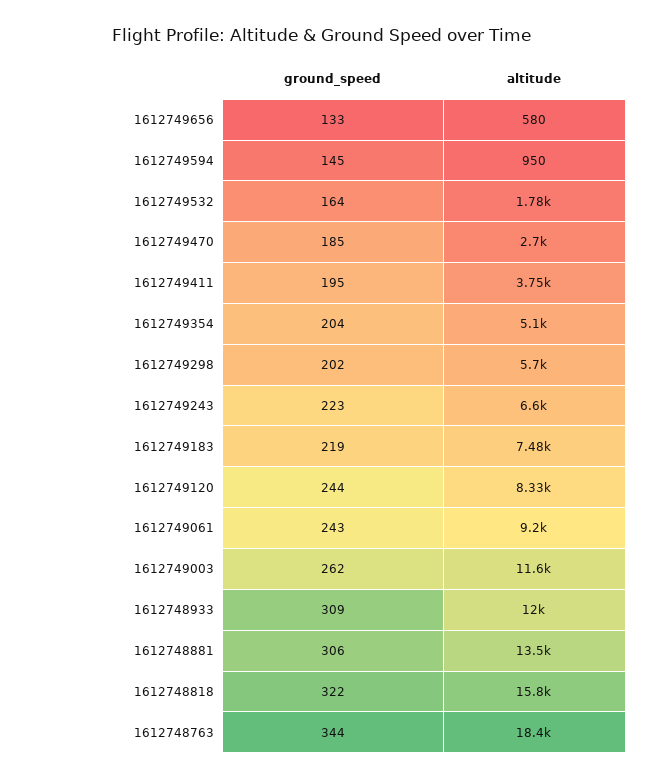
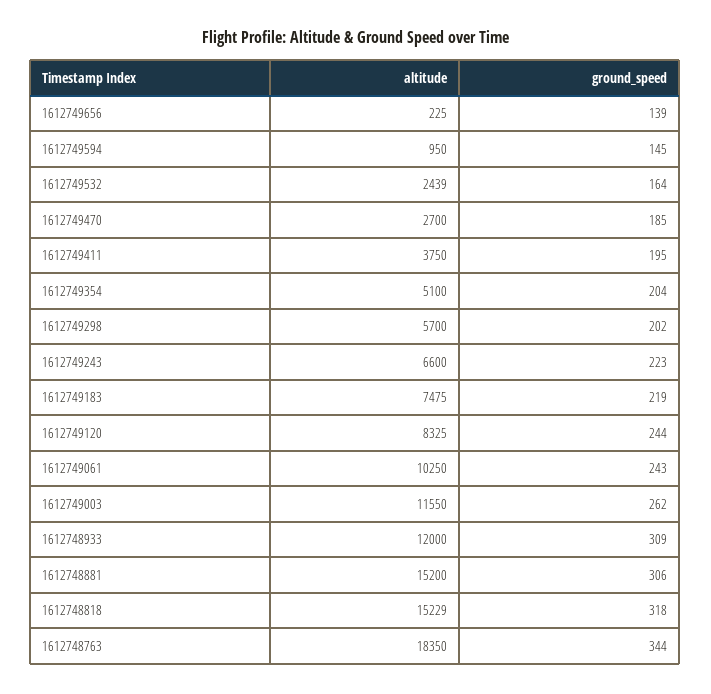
  {
    "ground_speed": {
-     "1612749656": 133,
+     "1612749656": 139,
      "1612749594": 145,
      "1612749532": 164,
      "1612749470": 185,
      "1612749411": 195,
      "1612749354": 204,
      "1612749298": 202,
      "1612749243": 223,
      "1612749183": 219,
      "1612749120": 244,
      "1612749061": 243,
      "1612749003": 262,
      "1612748933": 309,
      "1612748881": 306,
-     "1612748818": 322,
+     "1612748818": 318,
      "1612748763": 344
    },
    "altitude": {
-     "1612749656": 580,
+     "1612749656": 225,
      "1612749594": 950,
-     "1612749532": 1780,
+     "1612749532": 2439,
      "1612749470": 2700,
      "1612749411": 3750,
      "1612749354": 5100,
      "1612749298": 5700,
      "1612749243": 6600,
      "1612749183": 7475,
      "1612749120": 8325,
-     "1612749061": 9200,
+     "1612749061": 10250,
      "1612749003": 11550,
      "1612748933": 12000,
-     "1612748881": 13500,
+     "1612748881": 15200,
-     "1612748818": 15800,
+     "1612748818": 15229,
      "1612748763": 18350
    }
  }

